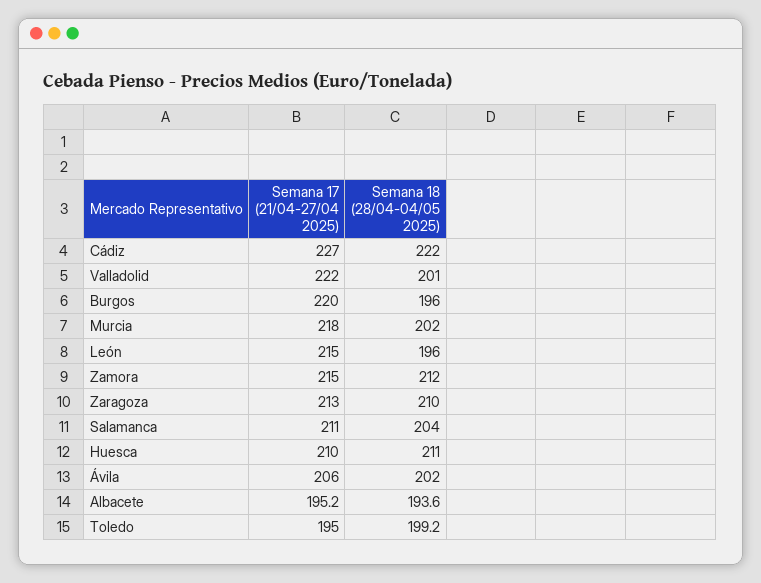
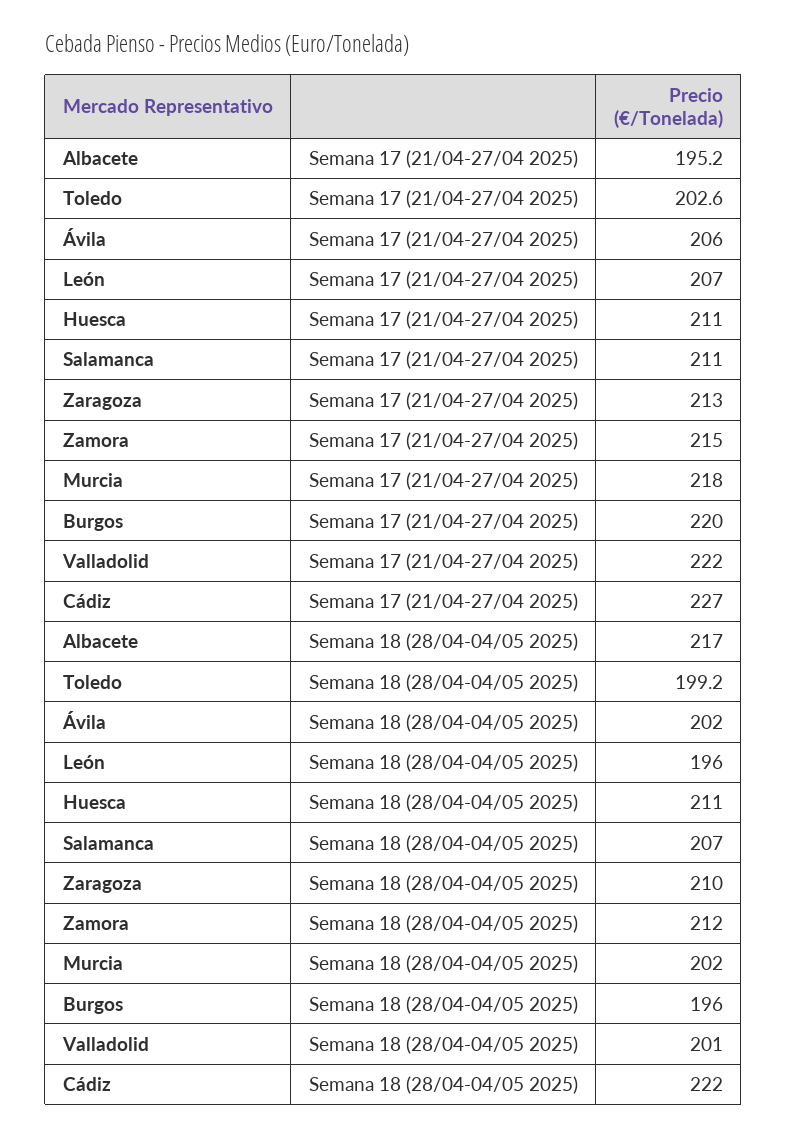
  {
    "Semana 17 (21/04-27/04 2025)": {
      "Cádiz": 227,
      "Valladolid": 222,
      "Burgos": 220,
      "Murcia": 218,
-     "León": 215,
+     "León": 207,
      "Zamora": 215,
      "Zaragoza": 213,
      "Salamanca": 211,
-     "Huesca": 210,
+     "Huesca": 211,
      "Ávila": 206,
      "Albacete": 195.2,
-     "Toledo": 195
+     "Toledo": 202.6
    },
    "Semana 18 (28/04-04/05 2025)": {
      "Cádiz": 222,
      "Valladolid": 201,
      "Burgos": 196,
      "Murcia": 202,
      "León": 196,
      "Zamora": 212,
      "Zaragoza": 210,
-     "Salamanca": 204,
+     "Salamanca": 207,
      "Huesca": 211,
      "Ávila": 202,
-     "Albacete": 193.6,
+     "Albacete": 217,
      "Toledo": 199.2
    }
  }

